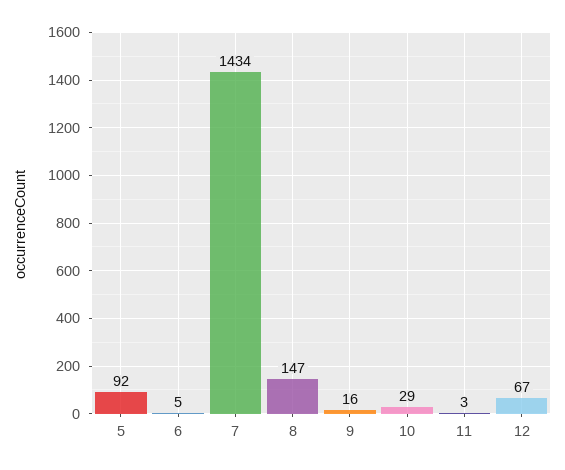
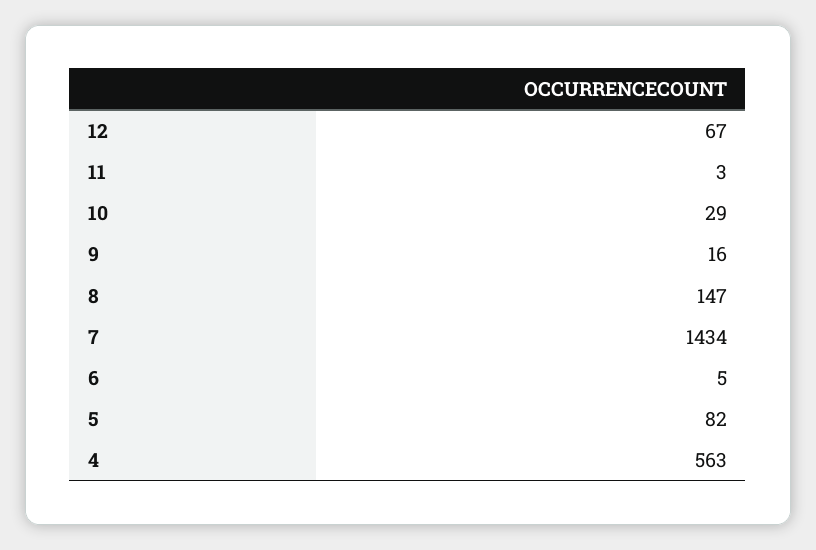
  {
-   "5": 92,
+   "5": 82,
    "6": 5,
    "7": 1434,
    "8": 147,
    "9": 16,
    "10": 29,
    "11": 3,
-   "12": 67
+   "12": 67,
+   "4": 563
  }

